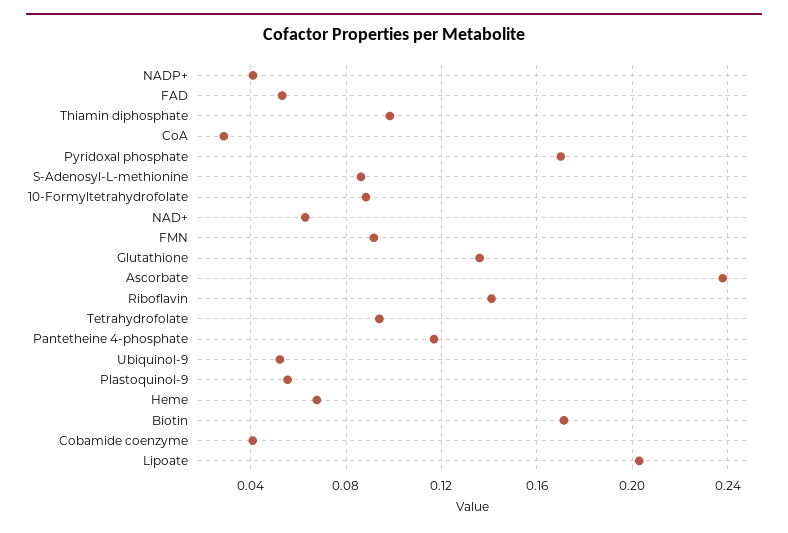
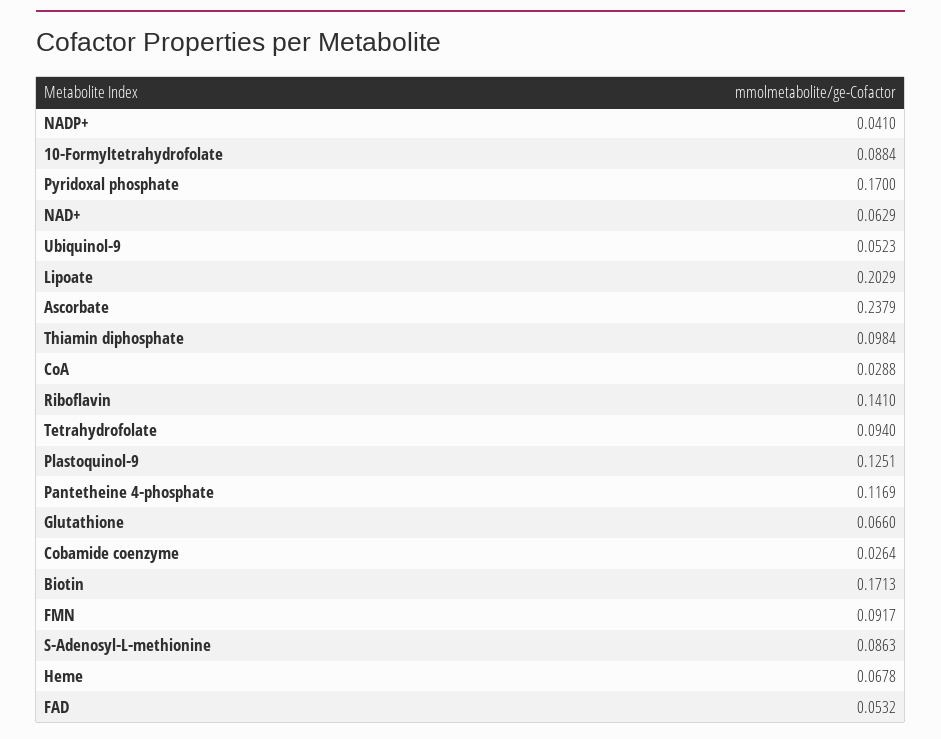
  {
    "NADP+": 0.041,
    "FAD": 0.0532,
    "Thiamin diphosphate": 0.0984,
    "CoA": 0.0288,
    "Pyridoxal phosphate": 0.17,
    "S-Adenosyl-L-methionine": 0.0863,
    "10-Formyltetrahydrofolate": 0.0884,
    "NAD+": 0.0629,
    "FMN": 0.0917,
-   "Glutathione": 0.135,
+   "Glutathione": 0.066,
    "Ascorbate": 0.2379,
    "Riboflavin": 0.141,
    "Tetrahydrofolate": 0.094,
    "Pantetheine 4-phosphate": 0.1169,
    "Ubiquinol-9": 0.0523,
-   "Plastoquinol-9": 0.055,
+   "Plastoquinol-9": 0.1251,
    "Heme": 0.0678,
    "Biotin": 0.1713,
-   "Cobamide coenzyme": 0.04,
+   "Cobamide coenzyme": 0.0264,
    "Lipoate": 0.2029
  }

